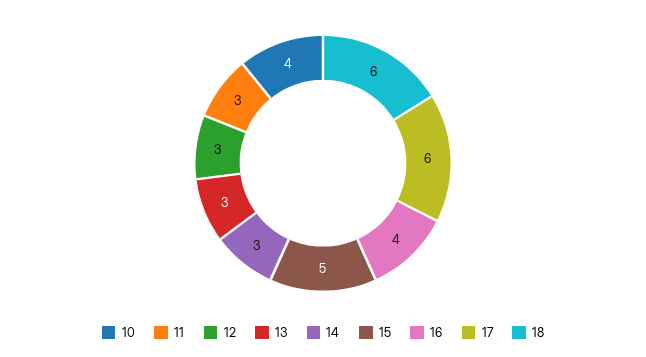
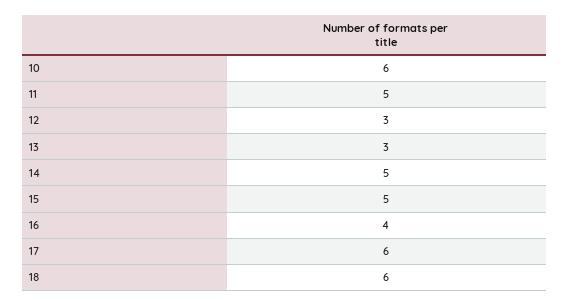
  {
-   "10": 4,
+   "10": 6,
-   "11": 3,
+   "11": 5,
    "12": 3,
    "13": 3,
-   "14": 3,
+   "14": 5,
    "15": 5,
    "16": 4,
    "17": 6,
    "18": 6
  }

